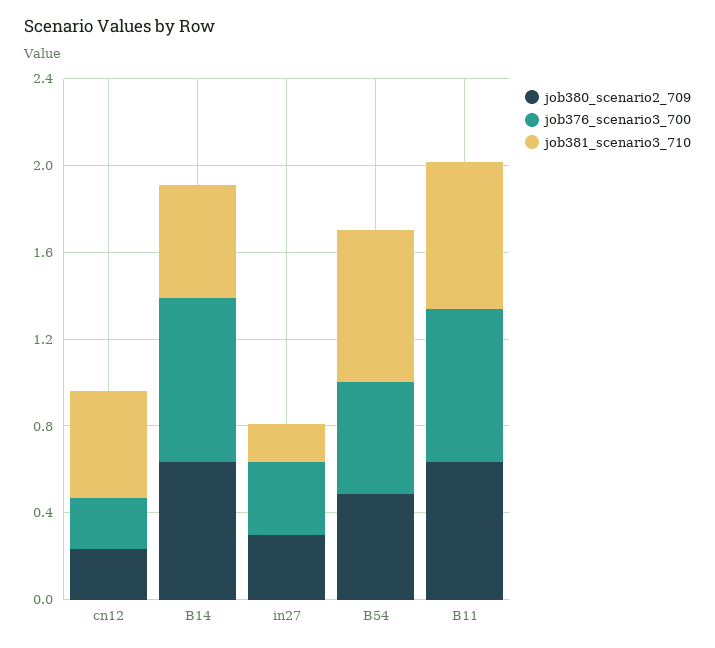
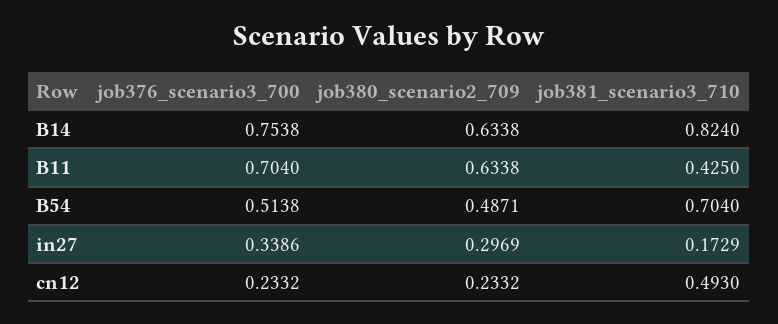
  {
    "job380_scenario2_709": {
      "cn12": 0.2332,
      "B14": 0.6338,
      "in27": 0.2969,
      "B54": 0.4871,
      "B11": 0.6338
    },
    "job376_scenario3_700": {
      "cn12": 0.2332,
      "B14": 0.7538,
      "in27": 0.3386,
      "B54": 0.5138,
      "B11": 0.704
    },
    "job381_scenario3_710": {
      "cn12": 0.493,
-     "B14": 0.5,
+     "B14": 0.824,
      "in27": 0.1729,
      "B54": 0.704,
-     "B11": 0.7
+     "B11": 0.425
    }
  }

